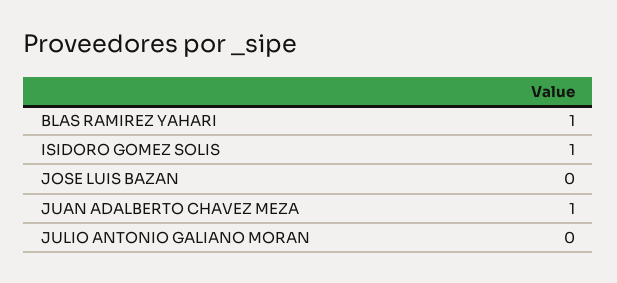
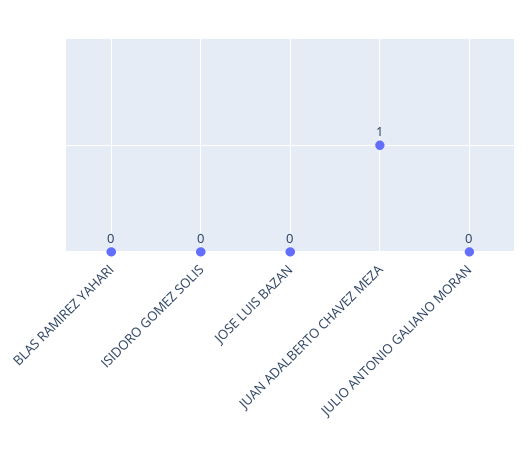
  {
-   "BLAS RAMIREZ YAHARI": 1,
+   "BLAS RAMIREZ YAHARI": 0,
-   "ISIDORO GOMEZ SOLIS": 1,
+   "ISIDORO GOMEZ SOLIS": 0,
    "JOSE LUIS BAZAN": 0,
    "JUAN ADALBERTO CHAVEZ MEZA": 1,
    "JULIO ANTONIO GALIANO MORAN": 0
  }

